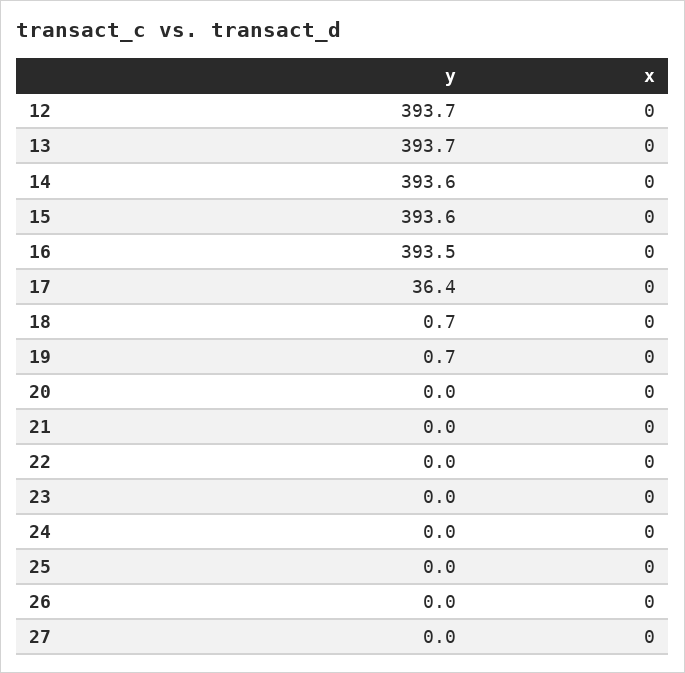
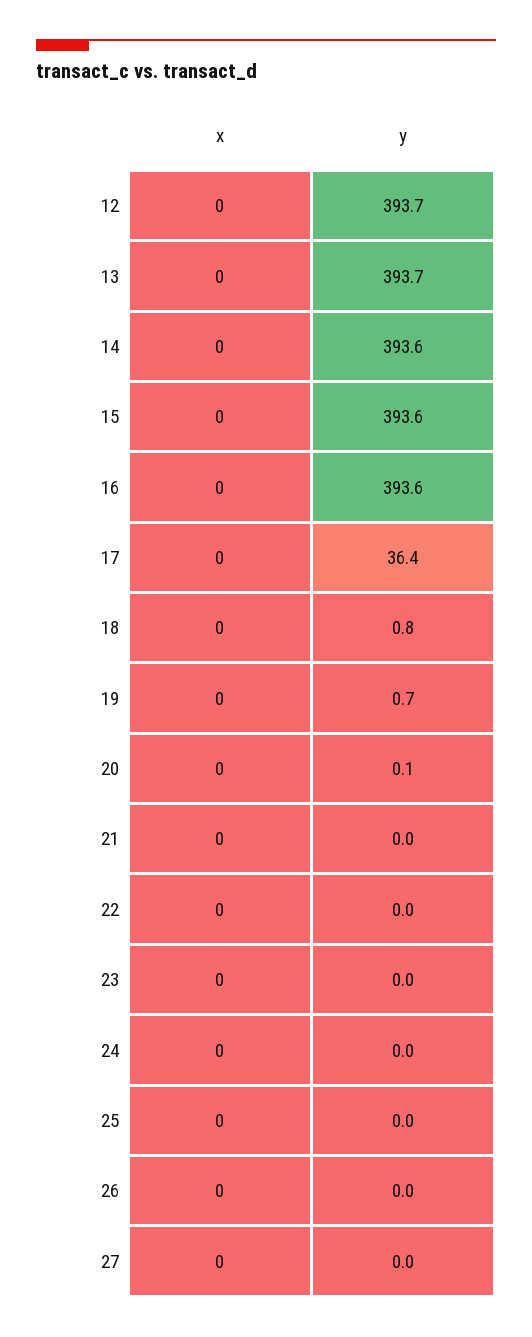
  {
    "y": {
      "12": 393.7,
      "13": 393.7,
      "14": 393.6,
      "15": 393.6,
-     "16": 393.5,
+     "16": 393.6,
      "17": 36.4,
-     "18": 0.7,
+     "18": 0.8,
      "19": 0.7,
-     "20": 0,
+     "20": 0.1,
      "21": 0,
      "22": 0,
      "23": 0,
      "24": 0,
      "25": 0,
      "26": 0,
      "27": 0
    },
    "x": {
      "12": 0,
      "13": 0,
      "14": 0,
      "15": 0,
      "16": 0,
      "17": 0,
      "18": 0,
      "19": 0,
      "20": 0,
      "21": 0,
      "22": 0,
      "23": 0,
      "24": 0,
      "25": 0,
      "26": 0,
      "27": 0
    }
  }

